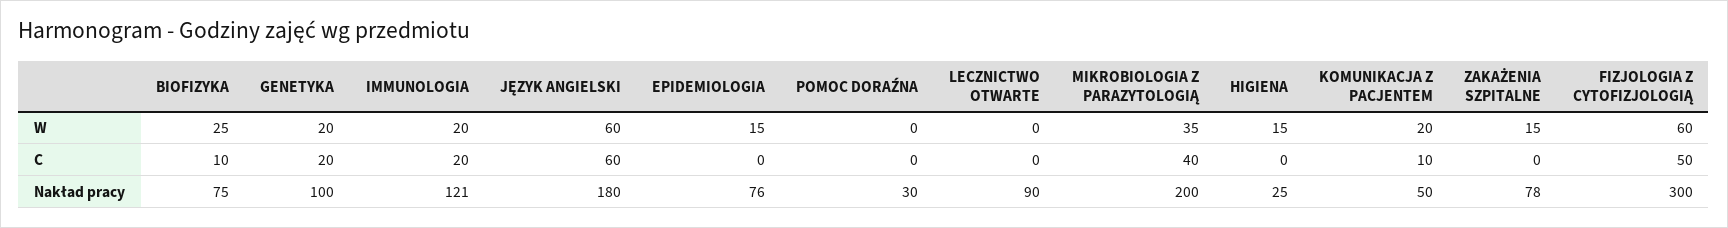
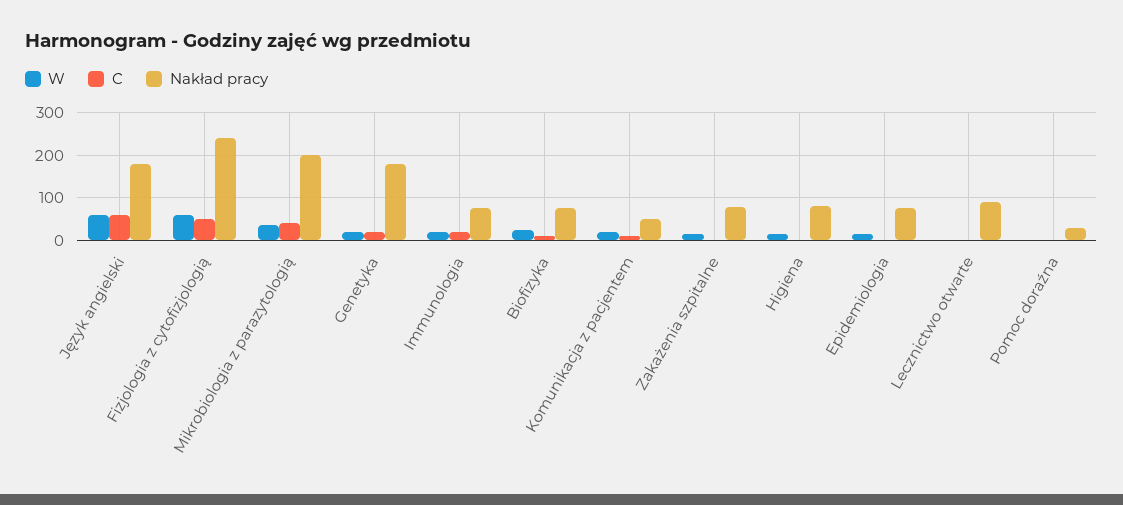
  {
    "W": {
      "BIOFIZYKA": 25,
      "GENETYKA": 20,
      "IMMUNOLOGIA": 20,
      "JĘZYK ANGIELSKI": 60,
      "EPIDEMIOLOGIA": 15,
      "POMOC DORAŹNA": 0,
      "LECZNICTWO OTWARTE": 0,
      "MIKROBIOLOGIA Z PARAZYTOLOGIĄ": 35,
      "HIGIENA": 15,
      "KOMUNIKACJA Z PACJENTEM": 20,
      "ZAKAŻENIA SZPITALNE": 15,
      "FIZJOLOGIA Z CYTOFIZJOLOGIĄ": 60
    },
    "C": {
      "BIOFIZYKA": 10,
      "GENETYKA": 20,
      "IMMUNOLOGIA": 20,
      "JĘZYK ANGIELSKI": 60,
      "EPIDEMIOLOGIA": 0,
      "POMOC DORAŹNA": 0,
      "LECZNICTWO OTWARTE": 0,
      "MIKROBIOLOGIA Z PARAZYTOLOGIĄ": 40,
      "HIGIENA": 0,
      "KOMUNIKACJA Z PACJENTEM": 10,
      "ZAKAŻENIA SZPITALNE": 0,
      "FIZJOLOGIA Z CYTOFIZJOLOGIĄ": 50
    },
    "Nakład pracy": {
      "BIOFIZYKA": 75,
-     "GENETYKA": 100,
+     "GENETYKA": 180,
-     "IMMUNOLOGIA": 121,
+     "IMMUNOLOGIA": 80,
      "JĘZYK ANGIELSKI": 180,
      "EPIDEMIOLOGIA": 76,
      "POMOC DORAŹNA": 30,
      "LECZNICTWO OTWARTE": 90,
      "MIKROBIOLOGIA Z PARAZYTOLOGIĄ": 200,
-     "HIGIENA": 25,
+     "HIGIENA": 80,
      "KOMUNIKACJA Z PACJENTEM": 50,
      "ZAKAŻENIA SZPITALNE": 78,
-     "FIZJOLOGIA Z CYTOFIZJOLOGIĄ": 300
+     "FIZJOLOGIA Z CYTOFIZJOLOGIĄ": 240
    }
  }

